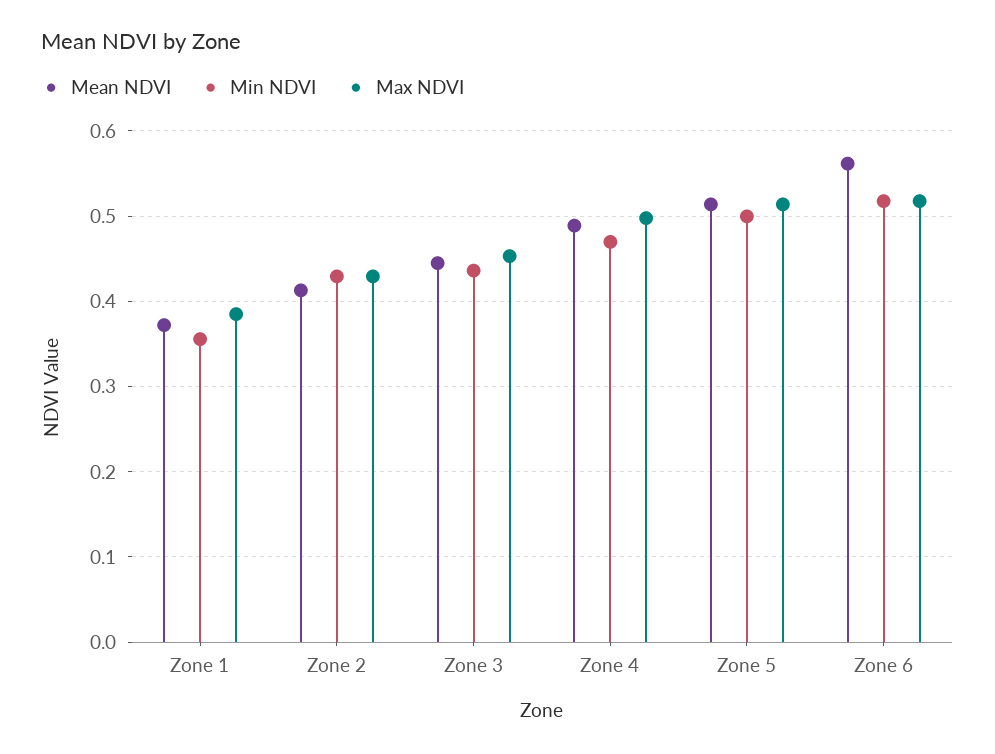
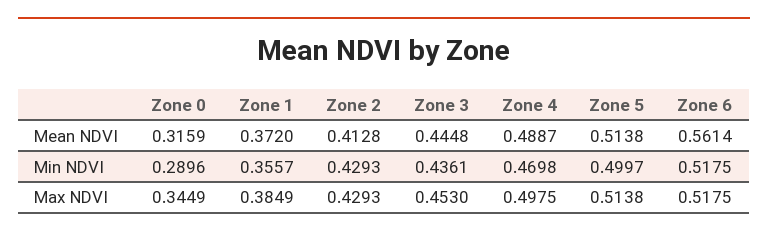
  {
    "Mean NDVI": {
      "Zone 1": 0.372,
      "Zone 2": 0.4128,
      "Zone 3": 0.4448,
      "Zone 4": 0.4887,
      "Zone 5": 0.5138,
-     "Zone 6": 0.5614
+     "Zone 6": 0.5614,
+     "Zone 0": 0.3159
    },
    "Min NDVI": {
      "Zone 1": 0.3557,
      "Zone 2": 0.4293,
      "Zone 3": 0.4361,
      "Zone 4": 0.4698,
      "Zone 5": 0.4997,
-     "Zone 6": 0.5175
+     "Zone 6": 0.5175,
+     "Zone 0": 0.2896
    },
    "Max NDVI": {
      "Zone 1": 0.3849,
      "Zone 2": 0.4293,
      "Zone 3": 0.453,
      "Zone 4": 0.4975,
      "Zone 5": 0.5138,
-     "Zone 6": 0.5175
+     "Zone 6": 0.5175,
+     "Zone 0": 0.3449
    }
  }

